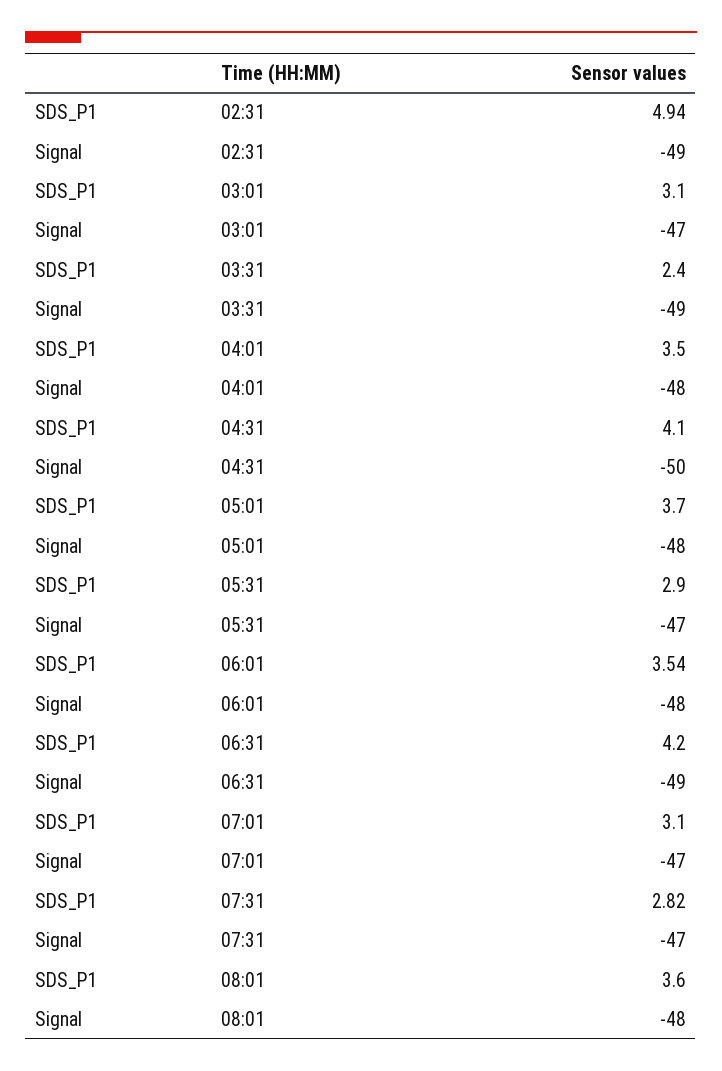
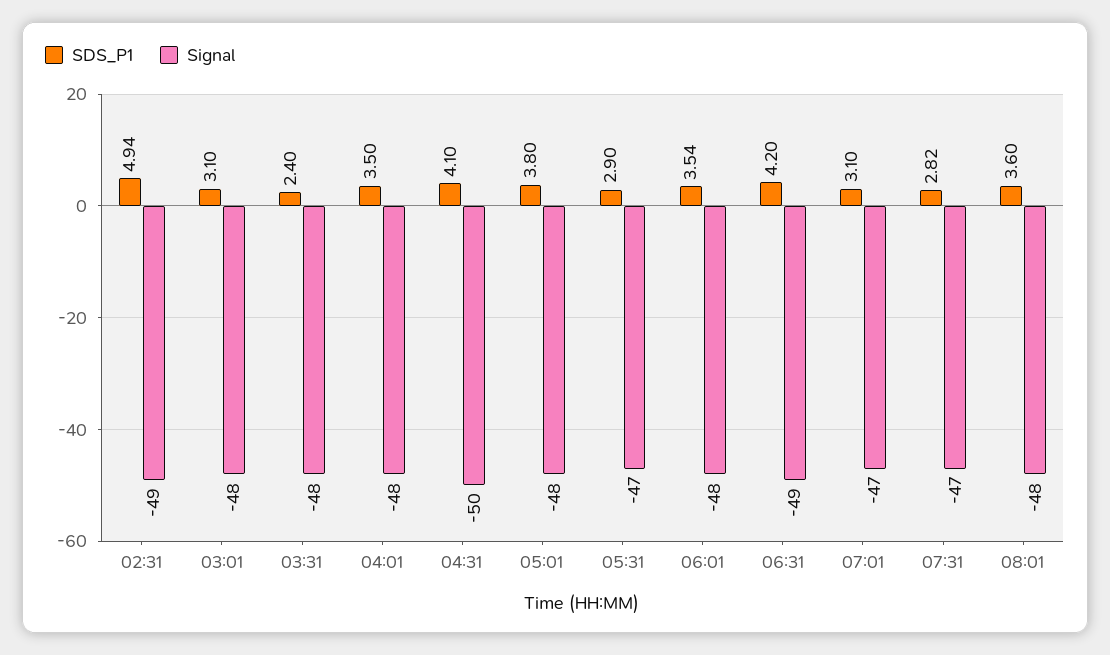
  {
    "SDS_P1": {
      "02:31": 4.94,
      "03:01": 3.1,
      "03:31": 2.4,
      "04:01": 3.5,
      "04:31": 4.1,
-     "05:01": 3.7,
+     "05:01": 3.8,
      "05:31": 2.9,
      "06:01": 3.54,
      "06:31": 4.2,
      "07:01": 3.1,
      "07:31": 2.82,
      "08:01": 3.6
    },
    "Signal": {
      "02:31": -49,
-     "03:01": -47,
+     "03:01": -48,
-     "03:31": -49,
+     "03:31": -48,
      "04:01": -48,
      "04:31": -50,
      "05:01": -48,
      "05:31": -47,
      "06:01": -48,
      "06:31": -49,
      "07:01": -47,
      "07:31": -47,
      "08:01": -48
    }
  }

